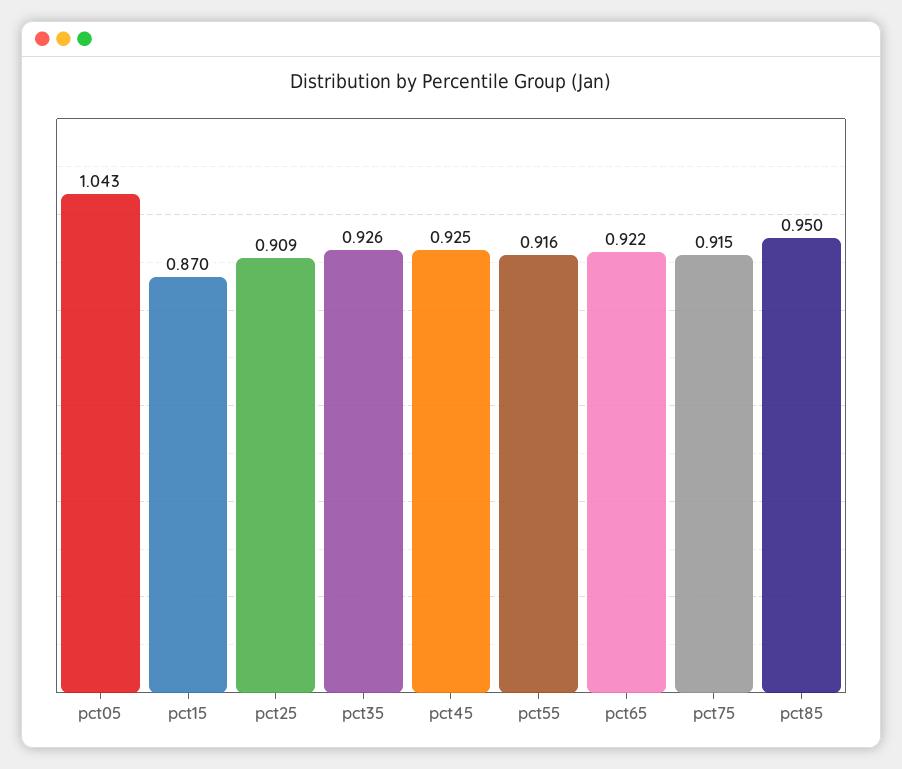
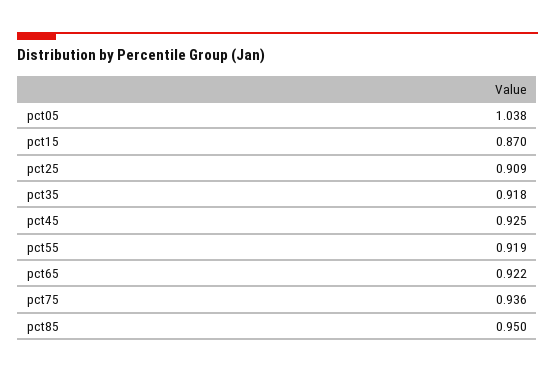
  {
-   "pct05": 1.043,
+   "pct05": 1.038,
    "pct15": 0.87,
    "pct25": 0.909,
-   "pct35": 0.926,
+   "pct35": 0.918,
    "pct45": 0.925,
-   "pct55": 0.916,
+   "pct55": 0.919,
    "pct65": 0.922,
-   "pct75": 0.915,
+   "pct75": 0.936,
    "pct85": 0.95
  }

